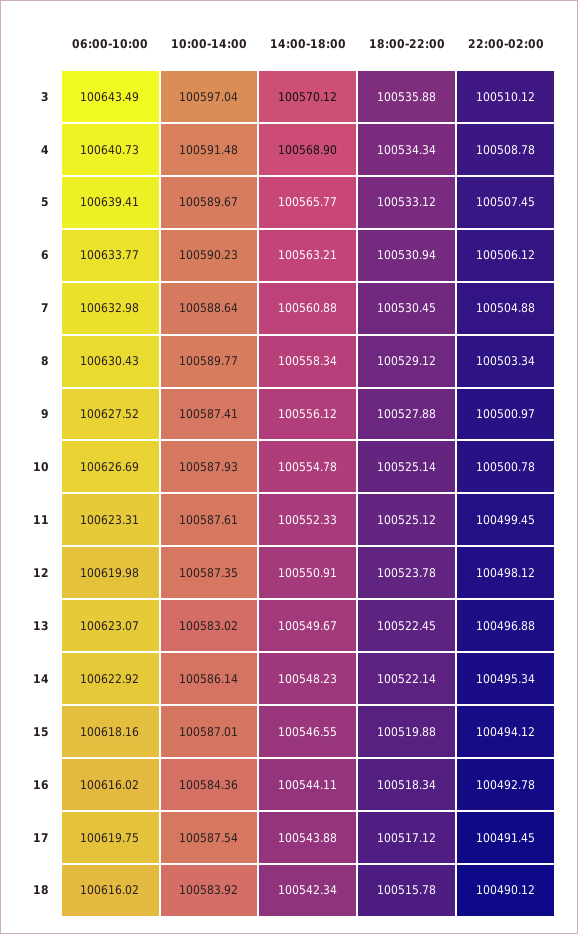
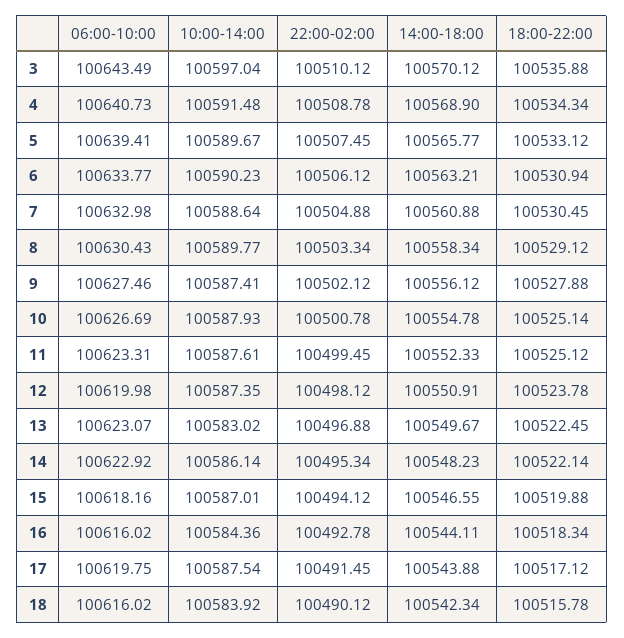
  {
    "06:00-10:00": {
      "3": 100643.49,
      "4": 100640.73,
      "5": 100639.41,
      "6": 100633.77,
      "7": 100632.98,
      "8": 100630.43,
-     "9": 100627.52,
+     "9": 100627.46,
      "10": 100626.69,
      "11": 100623.31,
      "12": 100619.98,
      "13": 100623.07,
      "14": 100622.92,
      "15": 100618.16,
      "16": 100616.02,
      "17": 100619.75,
      "18": 100616.02
    },
    "10:00-14:00": {
      "3": 100597.04,
      "4": 100591.48,
      "5": 100589.67,
      "6": 100590.23,
      "7": 100588.64,
      "8": 100589.77,
      "9": 100587.41,
      "10": 100587.93,
      "11": 100587.61,
      "12": 100587.35,
      "13": 100583.02,
      "14": 100586.14,
      "15": 100587.01,
      "16": 100584.36,
      "17": 100587.54,
      "18": 100583.92
    },
    "14:00-18:00": {
      "3": 100570.12,
      "4": 100568.9,
      "5": 100565.77,
      "6": 100563.21,
      "7": 100560.88,
      "8": 100558.34,
      "9": 100556.12,
      "10": 100554.78,
      "11": 100552.33,
      "12": 100550.91,
      "13": 100549.67,
      "14": 100548.23,
      "15": 100546.55,
      "16": 100544.11,
      "17": 100543.88,
      "18": 100542.34
    },
    "18:00-22:00": {
      "3": 100535.88,
      "4": 100534.34,
      "5": 100533.12,
      "6": 100530.94,
      "7": 100530.45,
      "8": 100529.12,
      "9": 100527.88,
      "10": 100525.14,
      "11": 100525.12,
      "12": 100523.78,
      "13": 100522.45,
      "14": 100522.14,
      "15": 100519.88,
      "16": 100518.34,
      "17": 100517.12,
      "18": 100515.78
    },
    "22:00-02:00": {
      "3": 100510.12,
      "4": 100508.78,
      "5": 100507.45,
      "6": 100506.12,
      "7": 100504.88,
      "8": 100503.34,
-     "9": 100500.97,
+     "9": 100502.12,
      "10": 100500.78,
      "11": 100499.45,
      "12": 100498.12,
      "13": 100496.88,
      "14": 100495.34,
      "15": 100494.12,
      "16": 100492.78,
      "17": 100491.45,
      "18": 100490.12
    }
  }

